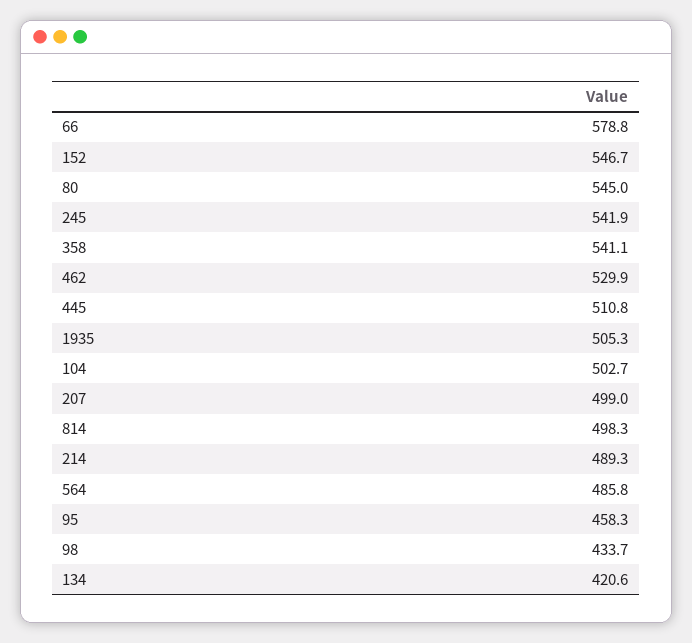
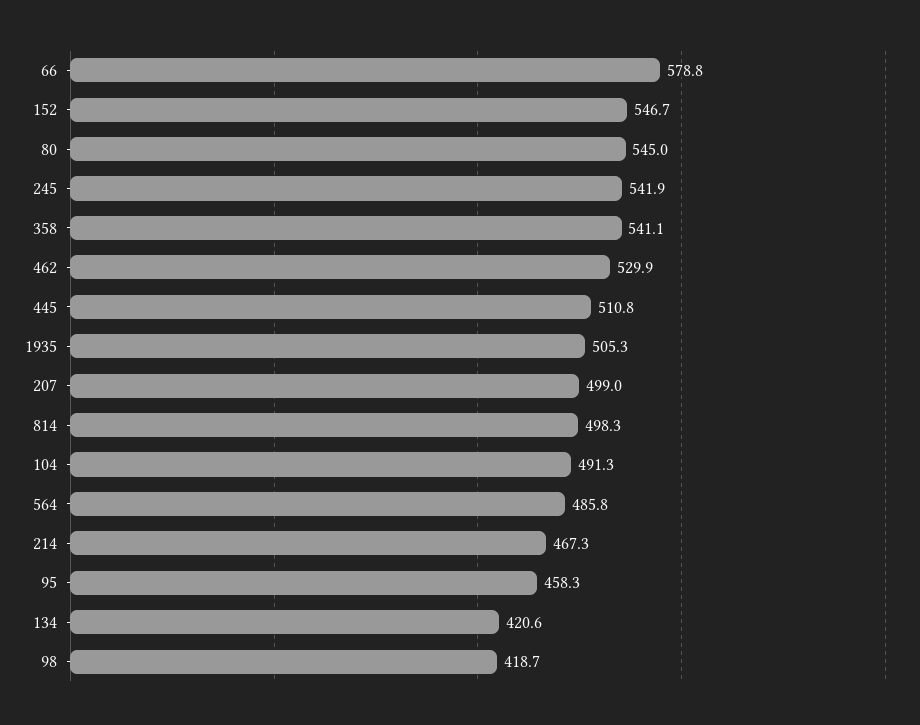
  {
    "66": 578.8,
    "152": 546.7,
    "80": 545,
    "245": 541.9,
    "358": 541.1,
    "462": 529.9,
    "445": 510.8,
    "1935": 505.3,
-   "104": 502.7,
+   "104": 491.3,
    "207": 499,
    "814": 498.3,
-   "214": 489.3,
+   "214": 467.3,
    "564": 485.8,
    "95": 458.3,
-   "98": 433.7,
+   "98": 418.7,
    "134": 420.6
  }

